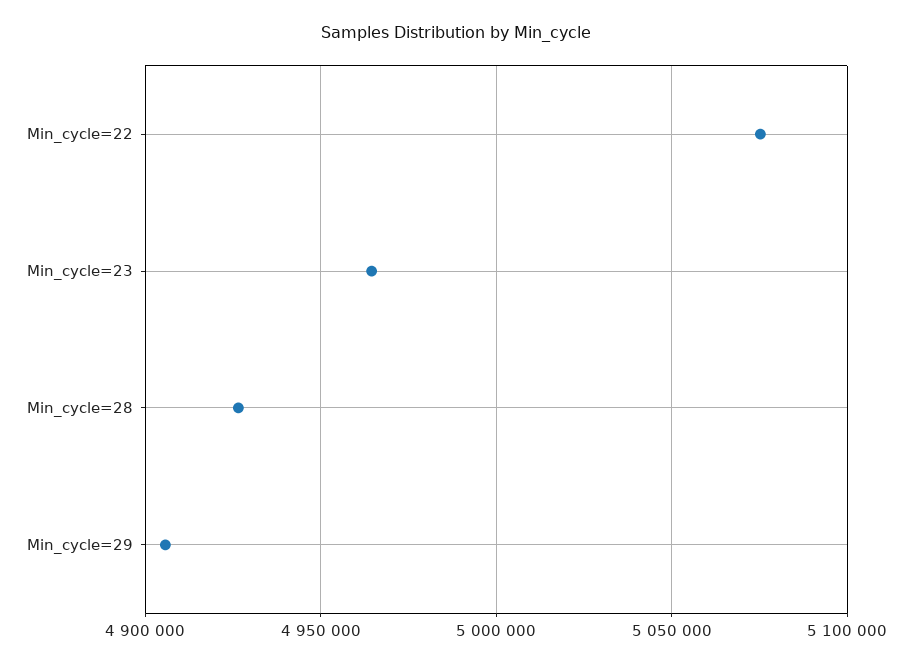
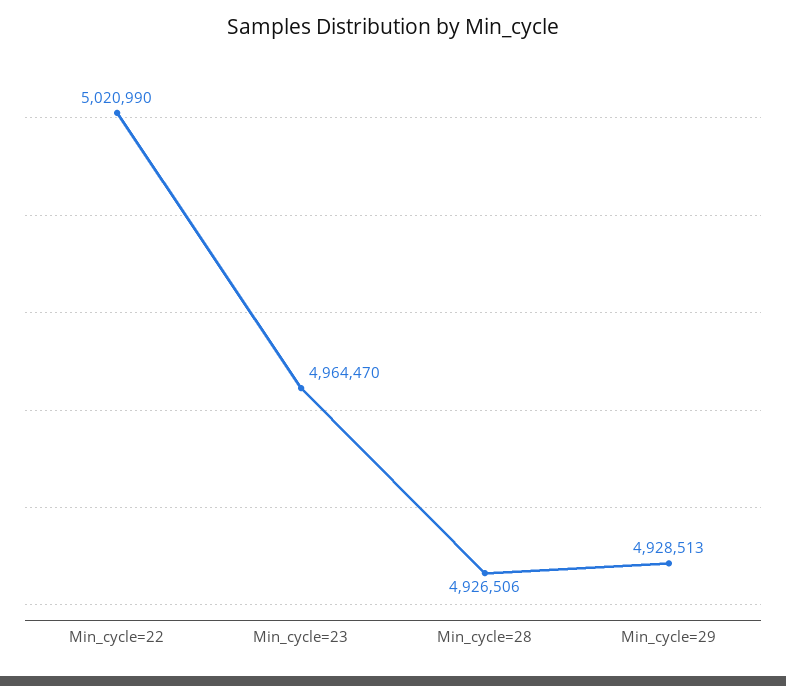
  {
-   "Min_cycle=22": 5075000,
+   "Min_cycle=22": 5020990,
    "Min_cycle=23": 4964470,
    "Min_cycle=28": 4926506,
-   "Min_cycle=29": 4905000
+   "Min_cycle=29": 4928513
  }

